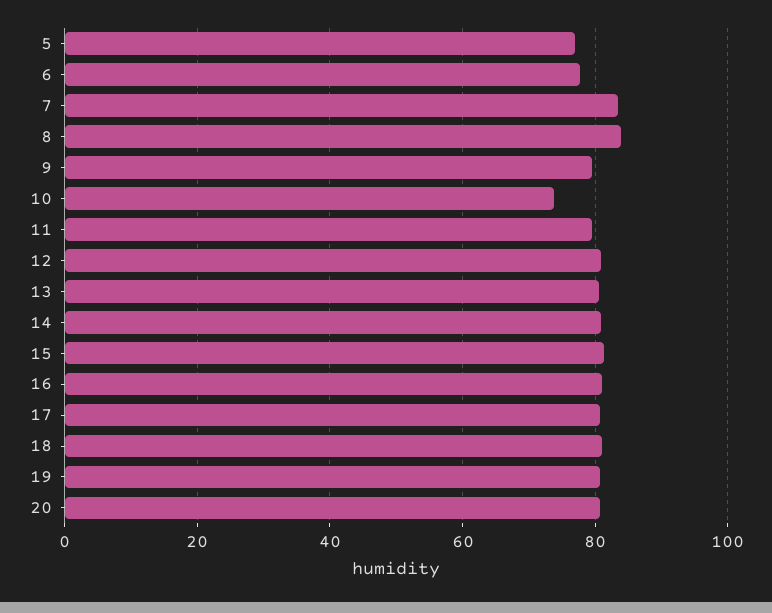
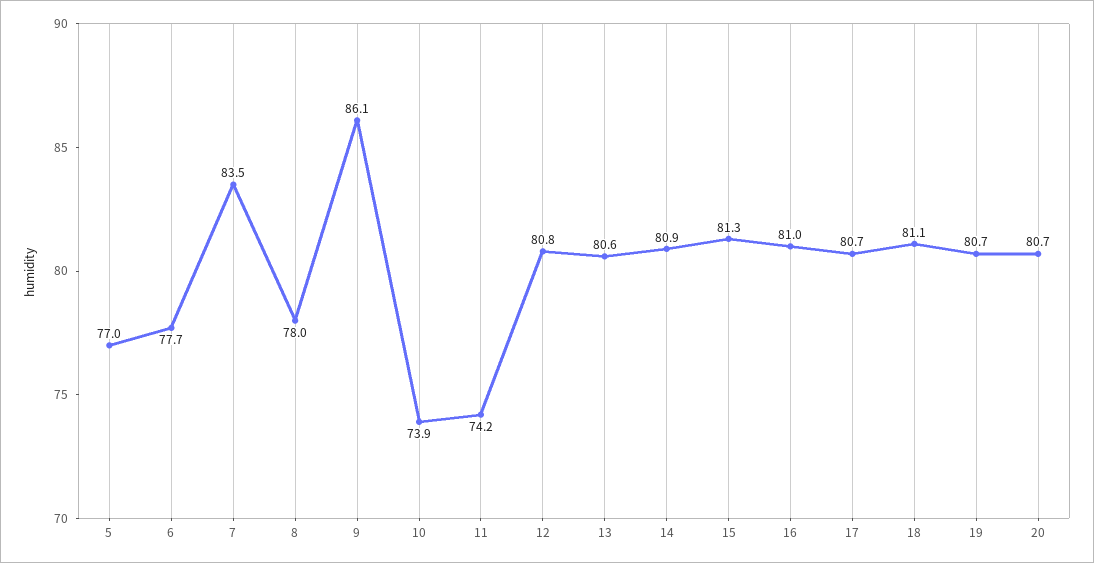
  {
    "5": 77,
    "6": 77.7,
    "7": 83.5,
-   "8": 84,
+   "8": 78,
-   "9": 80,
+   "9": 86.1,
    "10": 73.9,
-   "11": 80,
+   "11": 74.2,
    "12": 80.8,
    "13": 80.6,
    "14": 80.9,
    "15": 81.3,
    "16": 81,
    "17": 80.7,
    "18": 81.1,
    "19": 80.7,
    "20": 80.7
  }

